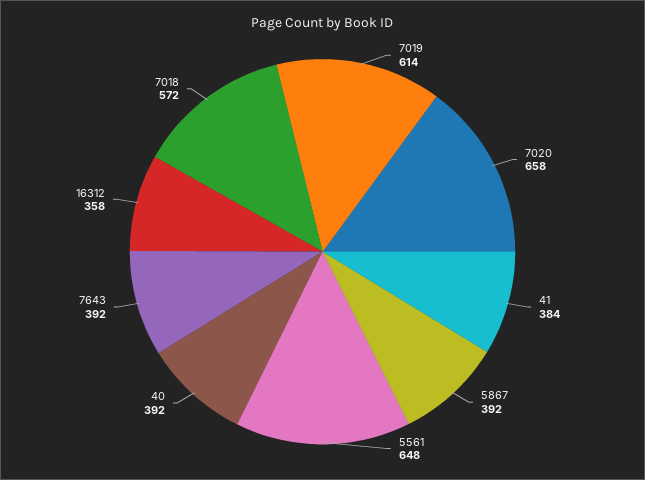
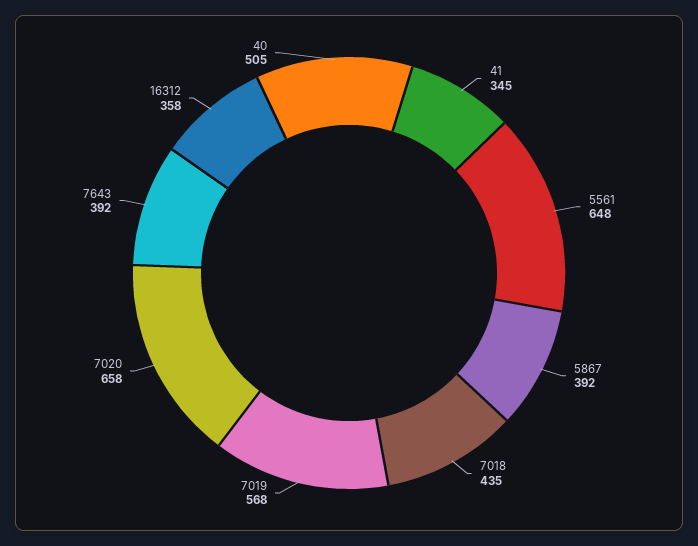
  {
-   "7019": 614,
+   "7019": 568,
    "7020": 658,
-   "41": 384,
+   "41": 345,
    "5867": 392,
    "5561": 648,
-   "40": 392,
+   "40": 505,
    "7643": 392,
    "16312": 358,
-   "7018": 572
+   "7018": 435
  }

